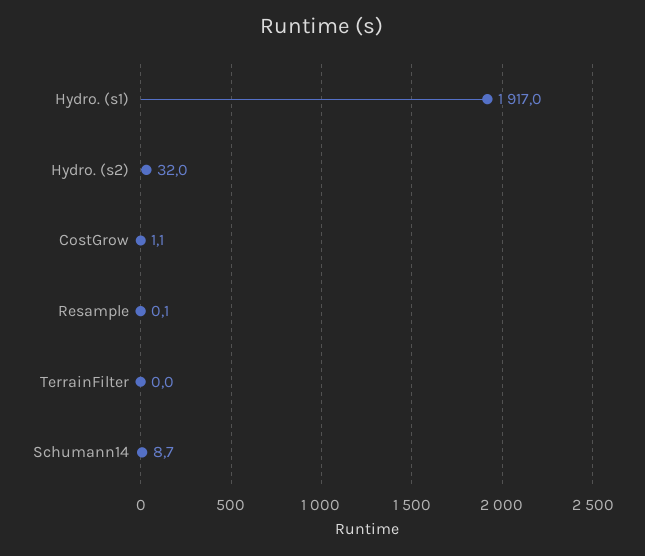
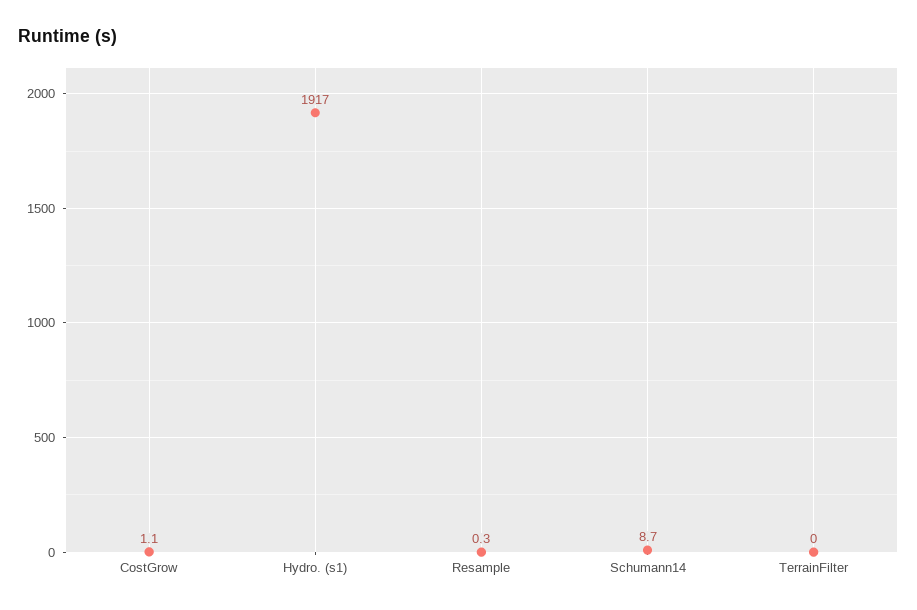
  {
    "Hydro. (s1)": 1917,
-   "Hydro. (s2)": 32,
    "CostGrow": 1.1,
-   "Resample": 0.1,
+   "Resample": 0.3,
    "TerrainFilter": 0,
    "Schumann14": 8.7
  }

